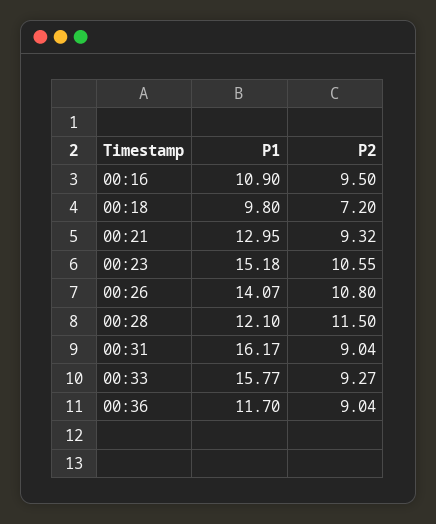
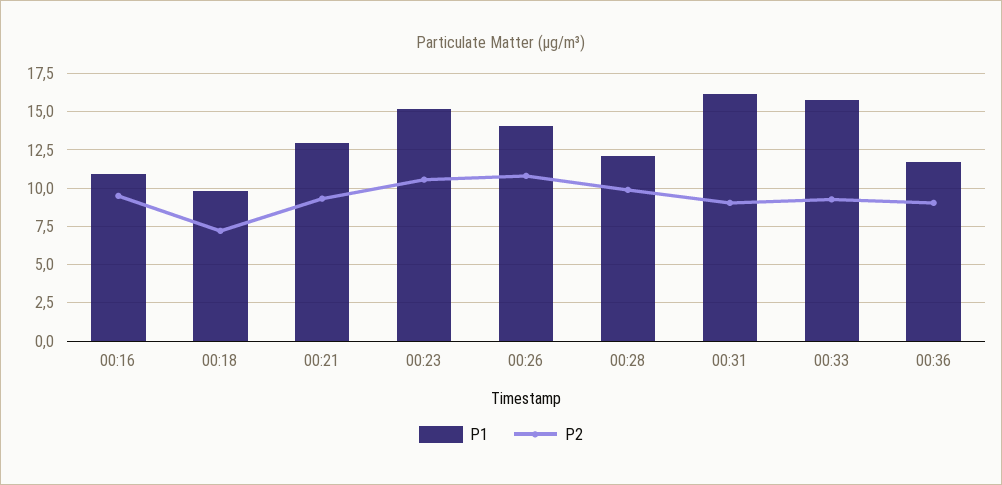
  {
    "P1": {
      "00:16": 10.9,
      "00:18": 9.8,
      "00:21": 12.95,
      "00:23": 15.18,
      "00:26": 14.07,
      "00:28": 12.1,
      "00:31": 16.17,
      "00:33": 15.77,
      "00:36": 11.7
    },
    "P2": {
      "00:16": 9.5,
      "00:18": 7.2,
      "00:21": 9.32,
      "00:23": 10.55,
      "00:26": 10.8,
-     "00:28": 11.5,
+     "00:28": 10,
      "00:31": 9.04,
      "00:33": 9.27,
      "00:36": 9.04
    }
  }

